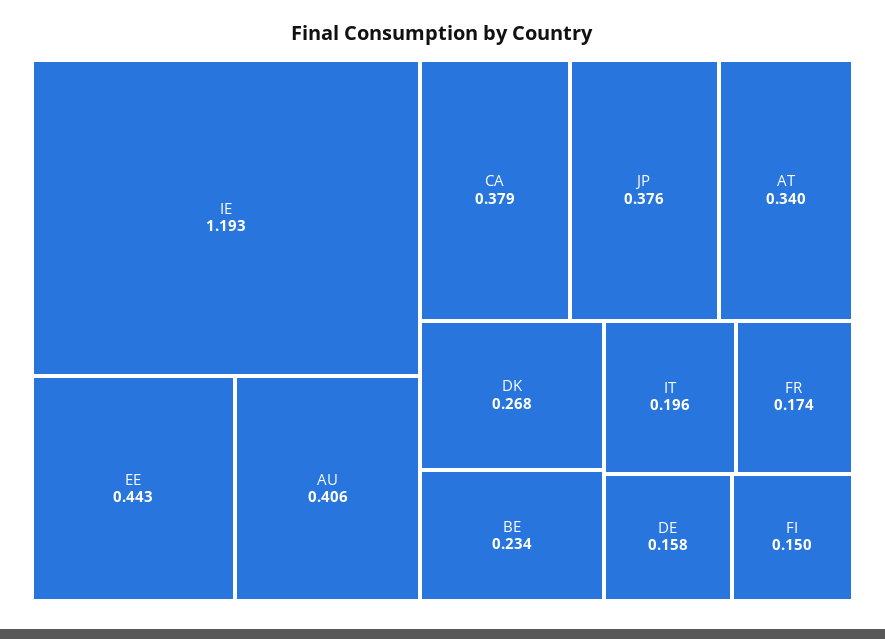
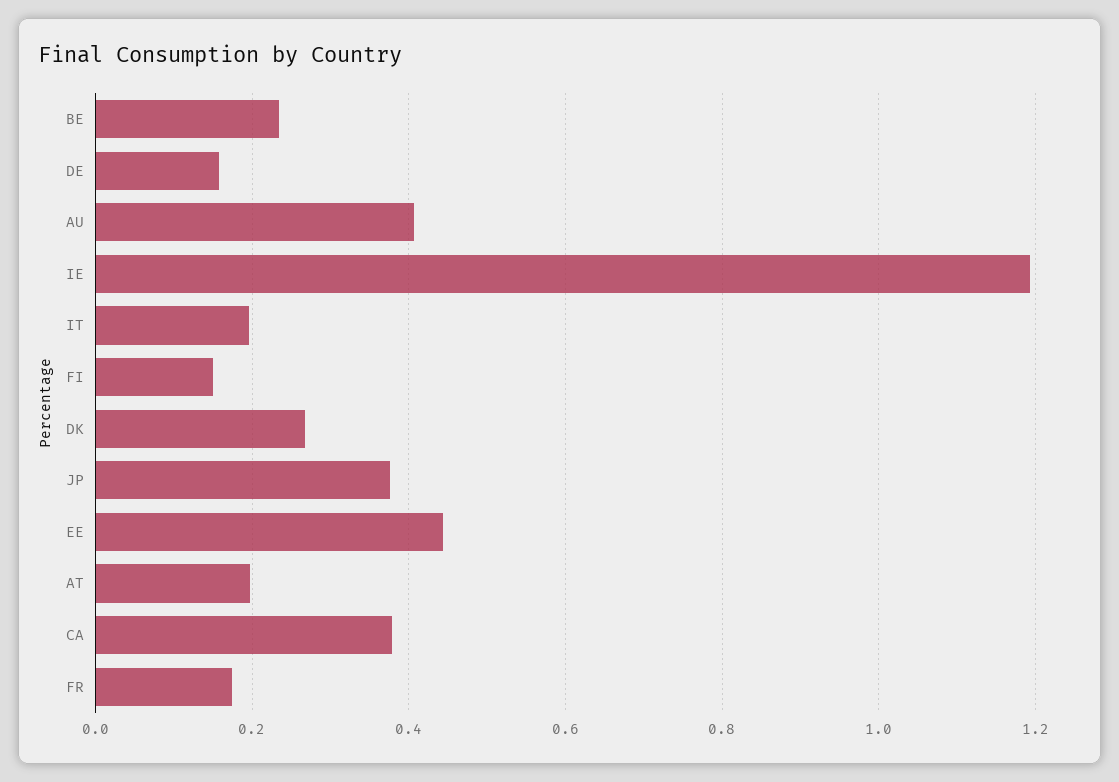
  {
    "IE": 1.193,
    "EE": 0.443,
    "AU": 0.406,
    "CA": 0.379,
    "JP": 0.376,
-   "AT": 0.34,
+   "AT": 0.2,
    "DK": 0.268,
    "BE": 0.234,
    "IT": 0.196,
    "FR": 0.174,
    "DE": 0.158,
    "FI": 0.15
  }

